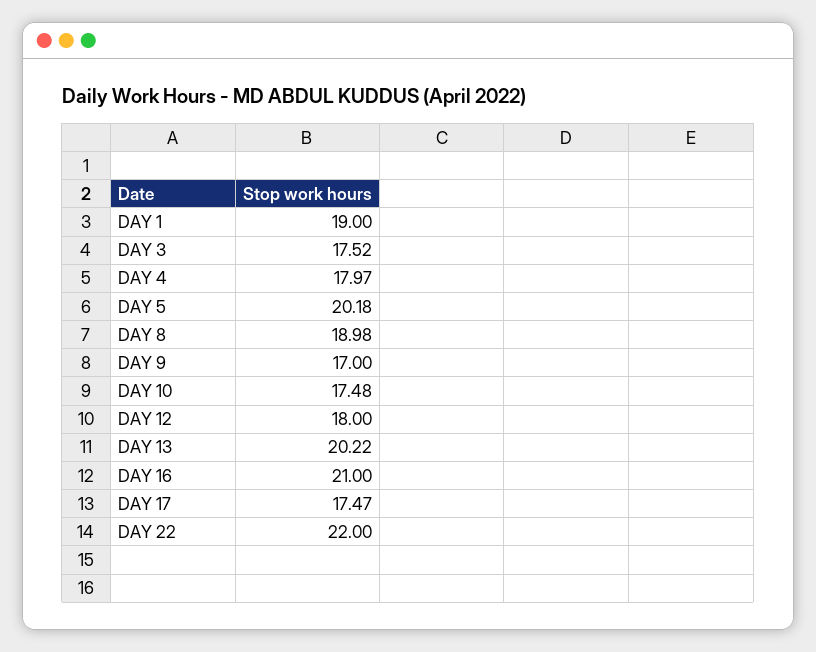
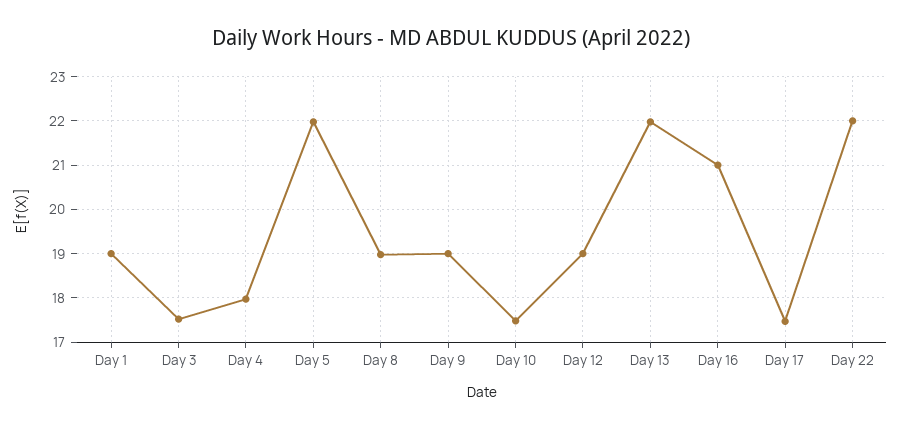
  {
    "DAY 1": 19,
    "DAY 3": 17.52,
    "DAY 4": 17.97,
-   "DAY 5": 20.18,
+   "DAY 5": 22,
    "DAY 8": 18.98,
-   "DAY 9": 17,
+   "DAY 9": 19,
    "DAY 10": 17.48,
-   "DAY 12": 18,
+   "DAY 12": 19,
-   "DAY 13": 20.22,
+   "DAY 13": 22,
    "DAY 16": 21,
    "DAY 17": 17.47,
    "DAY 22": 22
  }

